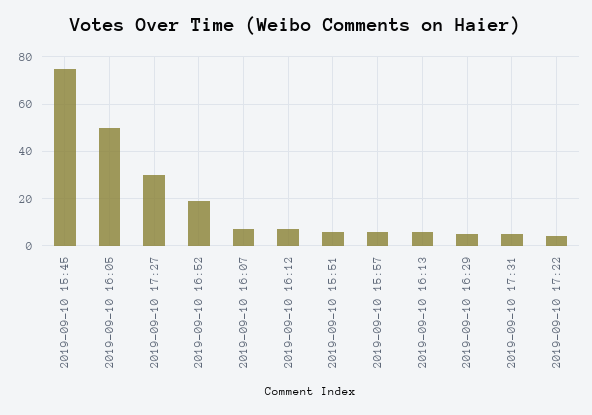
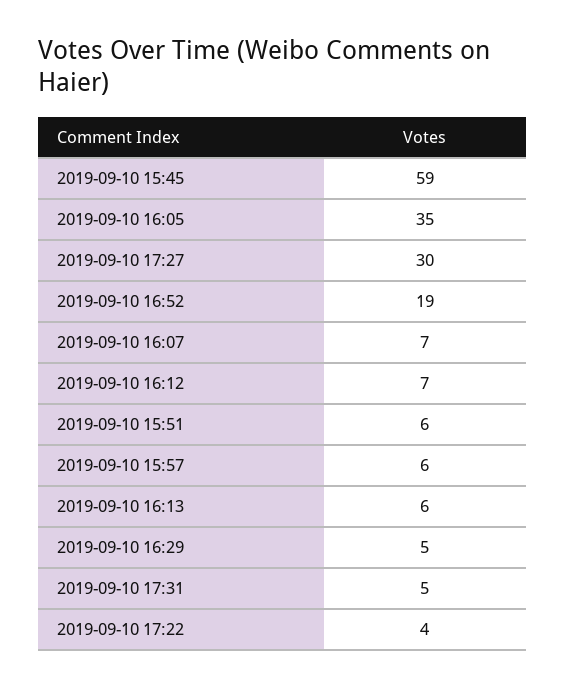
  {
-   "2019-09-10 15:45": 75,
+   "2019-09-10 15:45": 59,
-   "2019-09-10 16:05": 50,
+   "2019-09-10 16:05": 35,
    "2019-09-10 17:27": 30,
    "2019-09-10 16:52": 19,
    "2019-09-10 16:07": 7,
    "2019-09-10 16:12": 7,
    "2019-09-10 15:51": 6,
    "2019-09-10 15:57": 6,
    "2019-09-10 16:13": 6,
    "2019-09-10 16:29": 5,
    "2019-09-10 17:31": 5,
    "2019-09-10 17:22": 4
  }

